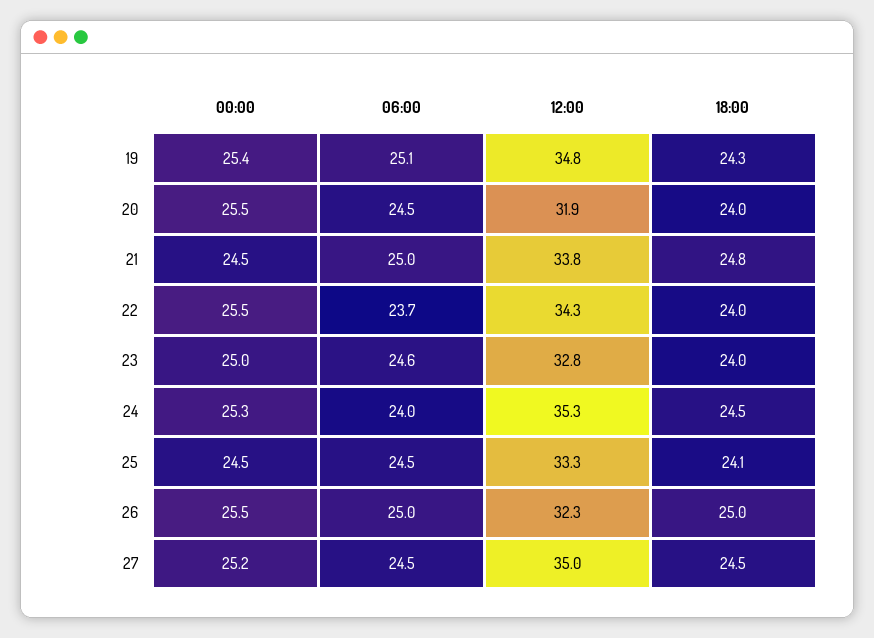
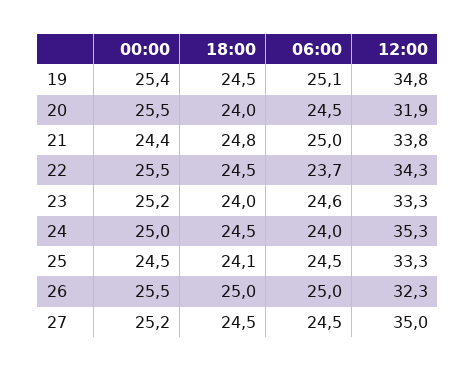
  {
    "00:00": {
      "19": 25.4,
      "20": 25.5,
-     "21": 24.5,
+     "21": 24.4,
      "22": 25.5,
-     "23": 25,
+     "23": 25.2,
-     "24": 25.3,
+     "24": 25,
      "25": 24.5,
      "26": 25.5,
      "27": 25.2
    },
    "06:00": {
      "19": 25.1,
      "20": 24.5,
      "21": 25,
      "22": 23.7,
      "23": 24.6,
      "24": 24,
      "25": 24.5,
      "26": 25,
      "27": 24.5
    },
    "12:00": {
      "19": 34.8,
      "20": 31.9,
      "21": 33.8,
      "22": 34.3,
-     "23": 32.8,
+     "23": 33.3,
      "24": 35.3,
      "25": 33.3,
      "26": 32.3,
      "27": 35
    },
    "18:00": {
-     "19": 24.3,
+     "19": 24.5,
      "20": 24,
      "21": 24.8,
-     "22": 24,
+     "22": 24.5,
      "23": 24,
      "24": 24.5,
      "25": 24.1,
      "26": 25,
      "27": 24.5
    }
  }

